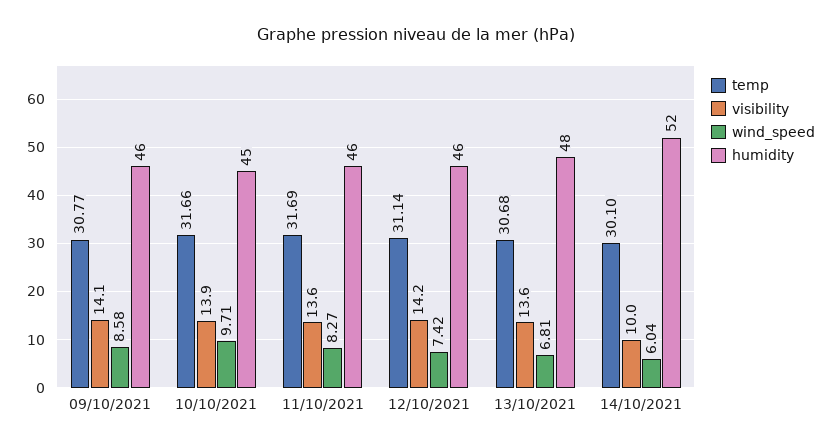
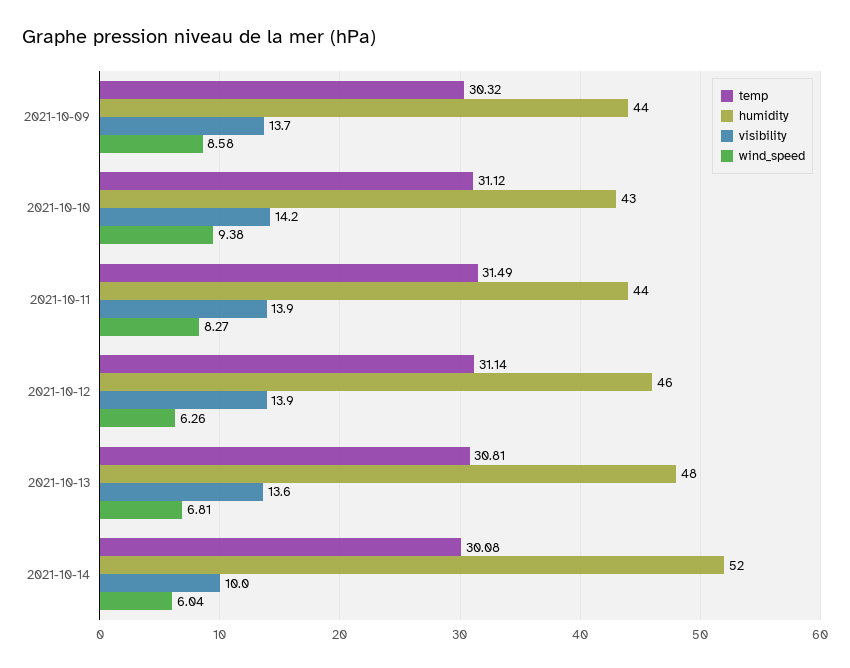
  {
    "temp": {
-     "09/10/2021": 30.77,
+     "09/10/2021": 30.32,
-     "10/10/2021": 31.66,
+     "10/10/2021": 31.12,
-     "11/10/2021": 31.69,
+     "11/10/2021": 31.49,
      "12/10/2021": 31.14,
-     "13/10/2021": 30.68,
+     "13/10/2021": 30.81,
-     "14/10/2021": 30.1
+     "14/10/2021": 30.08
    },
    "visibility": {
-     "09/10/2021": 14.1,
+     "09/10/2021": 13.7,
-     "10/10/2021": 13.9,
+     "10/10/2021": 14.2,
-     "11/10/2021": 13.6,
+     "11/10/2021": 13.9,
-     "12/10/2021": 14.2,
+     "12/10/2021": 13.9,
      "13/10/2021": 13.6,
      "14/10/2021": 10
    },
    "wind_speed": {
      "09/10/2021": 8.58,
-     "10/10/2021": 9.71,
+     "10/10/2021": 9.38,
      "11/10/2021": 8.27,
-     "12/10/2021": 7.42,
+     "12/10/2021": 6.26,
      "13/10/2021": 6.81,
      "14/10/2021": 6.04
    },
    "humidity": {
-     "09/10/2021": 46,
+     "09/10/2021": 44,
-     "10/10/2021": 45,
+     "10/10/2021": 43,
-     "11/10/2021": 46,
+     "11/10/2021": 44,
      "12/10/2021": 46,
      "13/10/2021": 48,
      "14/10/2021": 52
    }
  }

